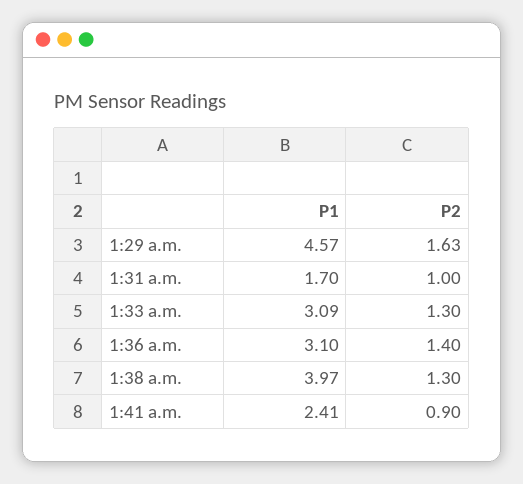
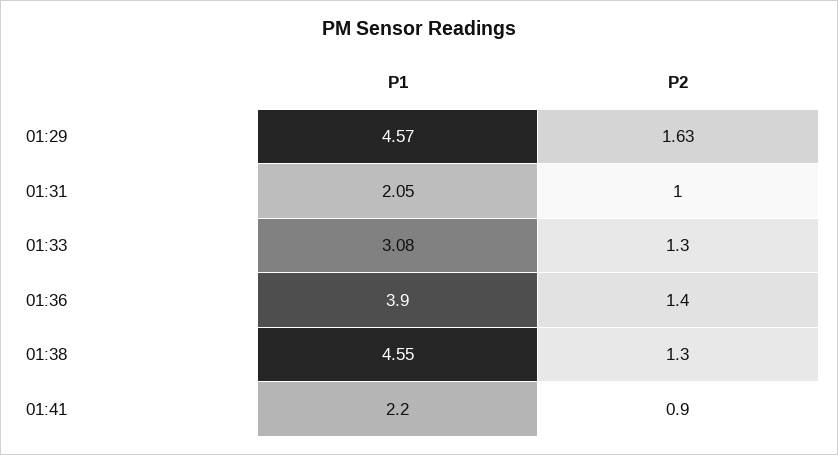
  {
    "P1": {
      "1:29 a.m.": 4.57,
-     "1:31 a.m.": 1.7,
+     "1:31 a.m.": 2.05,
-     "1:33 a.m.": 3.09,
+     "1:33 a.m.": 3.08,
-     "1:36 a.m.": 3.1,
+     "1:36 a.m.": 3.9,
-     "1:38 a.m.": 3.97,
+     "1:38 a.m.": 4.55,
-     "1:41 a.m.": 2.41
+     "1:41 a.m.": 2.2
    },
    "P2": {
      "1:29 a.m.": 1.63,
      "1:31 a.m.": 1,
      "1:33 a.m.": 1.3,
      "1:36 a.m.": 1.4,
      "1:38 a.m.": 1.3,
      "1:41 a.m.": 0.9
    }
  }

